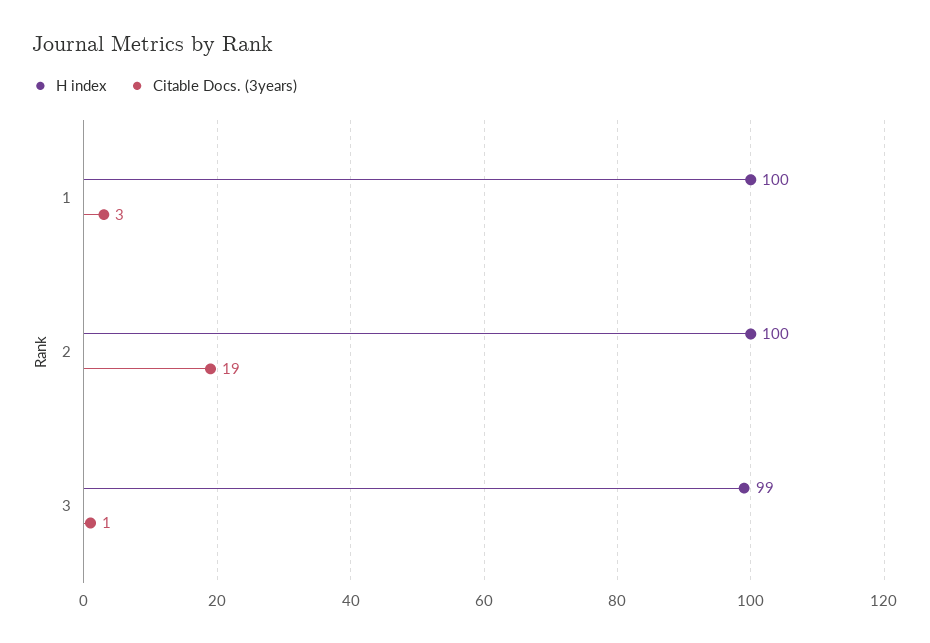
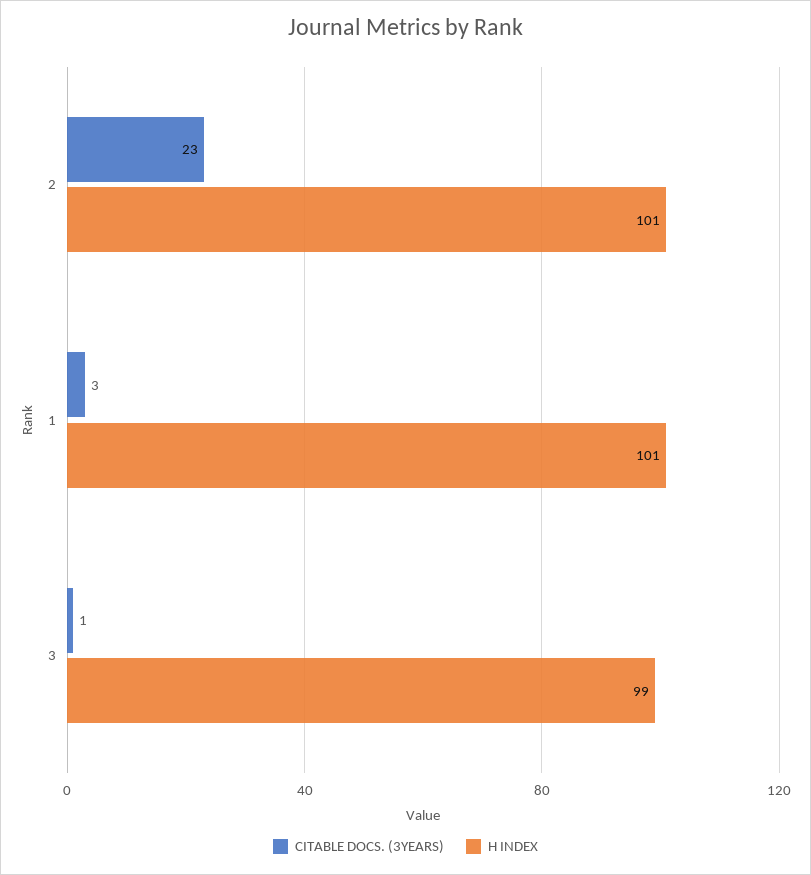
  {
    "H index": {
-     "1": 100,
+     "1": 101,
-     "2": 100,
+     "2": 101,
      "3": 99
    },
    "Citable Docs. (3years)": {
      "1": 3,
-     "2": 19,
+     "2": 23,
      "3": 1
    }
  }

